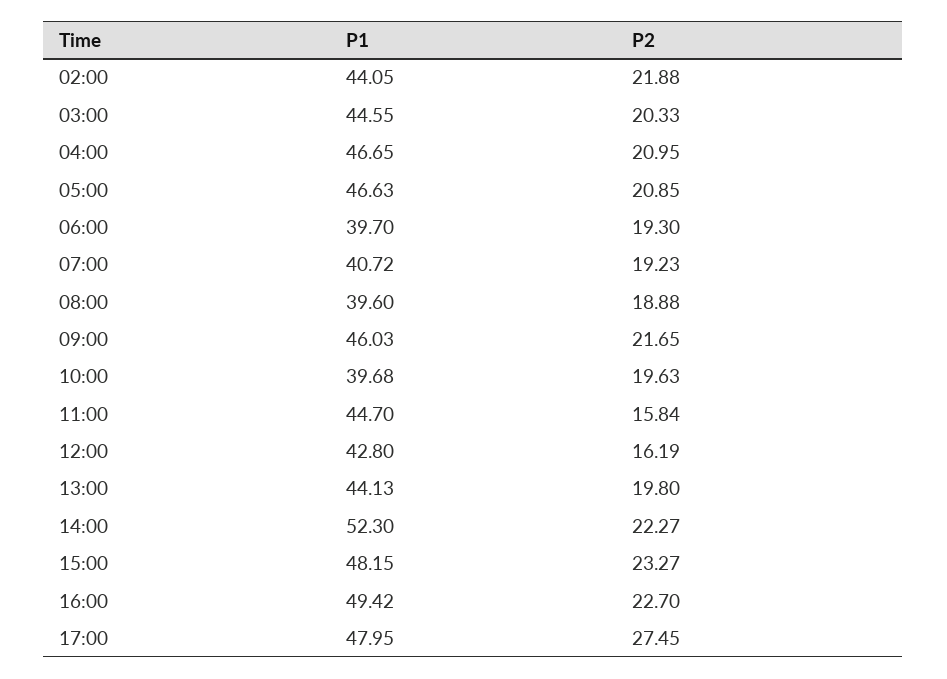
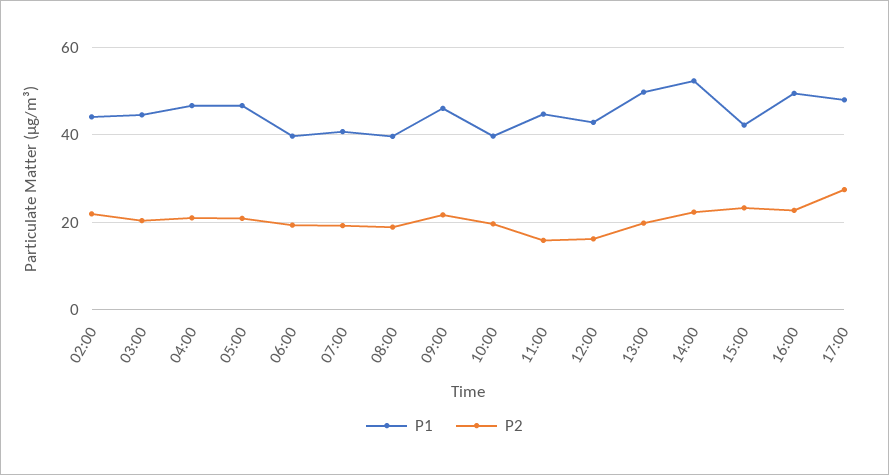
  {
    "P1": {
      "02:00": 44.05,
      "03:00": 44.55,
      "04:00": 46.65,
      "05:00": 46.63,
      "06:00": 39.7,
      "07:00": 40.72,
      "08:00": 39.6,
      "09:00": 46.03,
      "10:00": 39.68,
      "11:00": 44.7,
      "12:00": 42.8,
-     "13:00": 44.13,
+     "13:00": 50,
      "14:00": 52.3,
-     "15:00": 48.15,
+     "15:00": 42,
      "16:00": 49.42,
      "17:00": 47.95
    },
    "P2": {
      "02:00": 21.88,
      "03:00": 20.33,
      "04:00": 20.95,
      "05:00": 20.85,
      "06:00": 19.3,
      "07:00": 19.23,
      "08:00": 18.88,
      "09:00": 21.65,
      "10:00": 19.63,
      "11:00": 15.84,
      "12:00": 16.19,
      "13:00": 19.8,
      "14:00": 22.27,
      "15:00": 23.27,
      "16:00": 22.7,
      "17:00": 27.45
    }
  }

